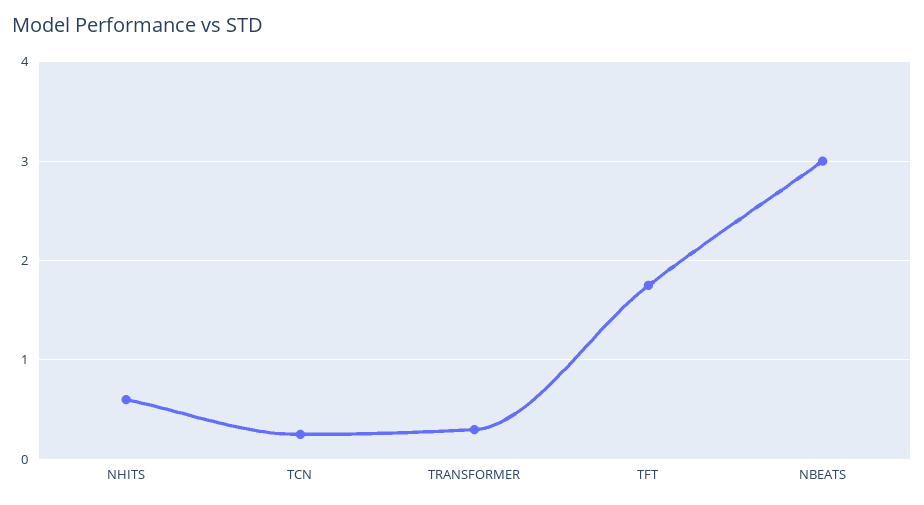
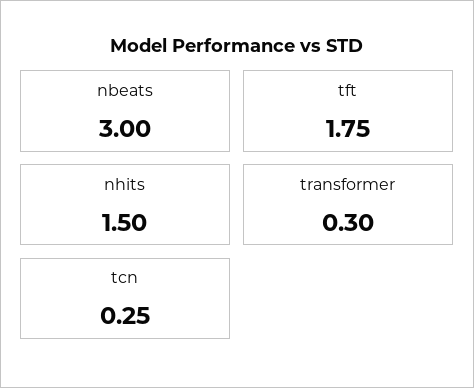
  {
-   "NHITS": 0.6,
+   "NHITS": 1.5,
    "TCN": 0.25,
    "TRANSFORMER": 0.3,
    "TFT": 1.75,
    "NBEATS": 3
  }

